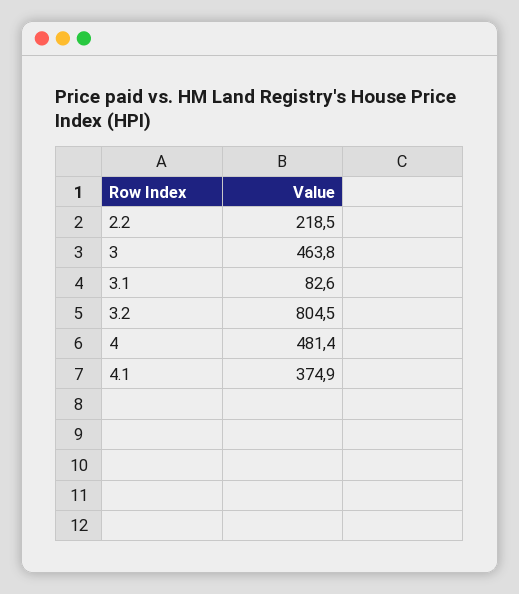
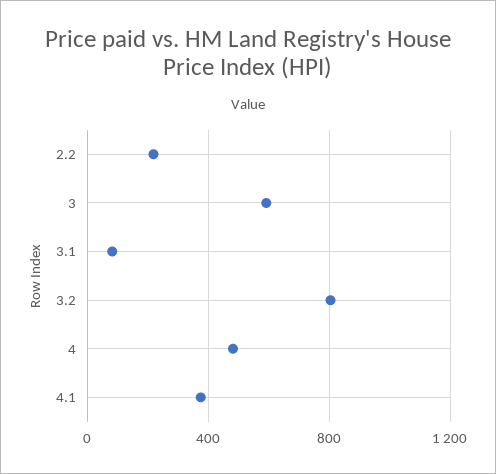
  {
    "2.2": 218.5,
-   "3": 463.8,
+   "3": 600,
    "3.1": 82.6,
    "3.2": 804.5,
    "4": 481.4,
    "4.1": 374.9
  }

